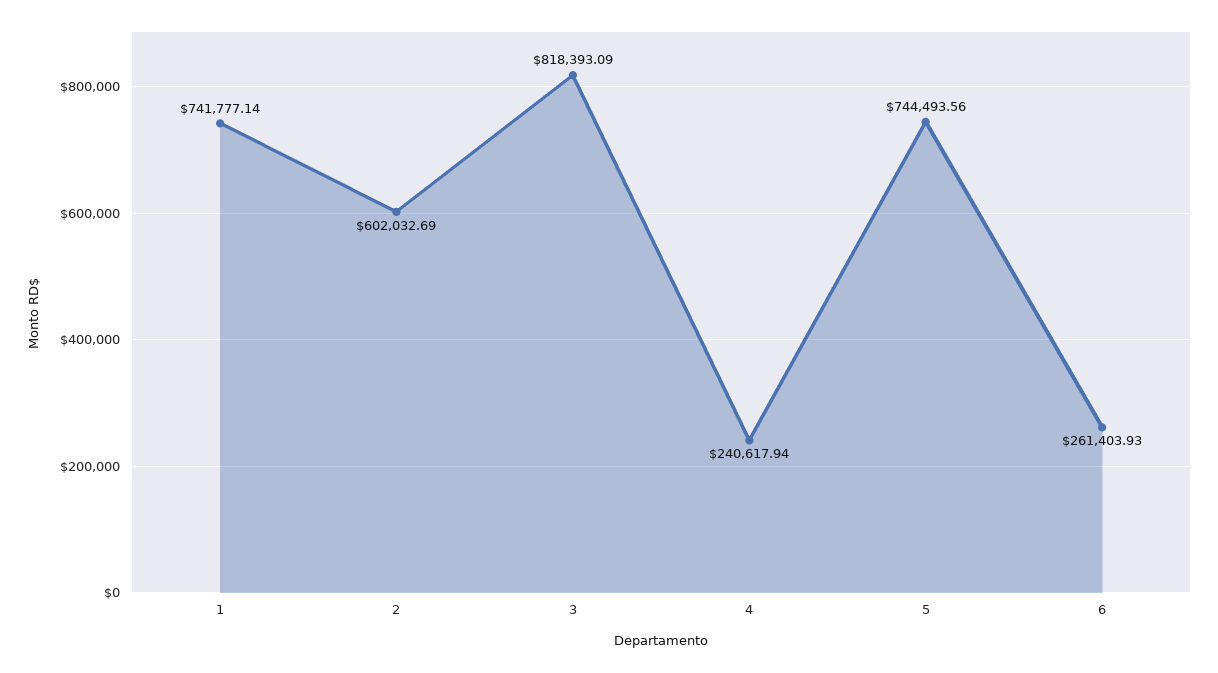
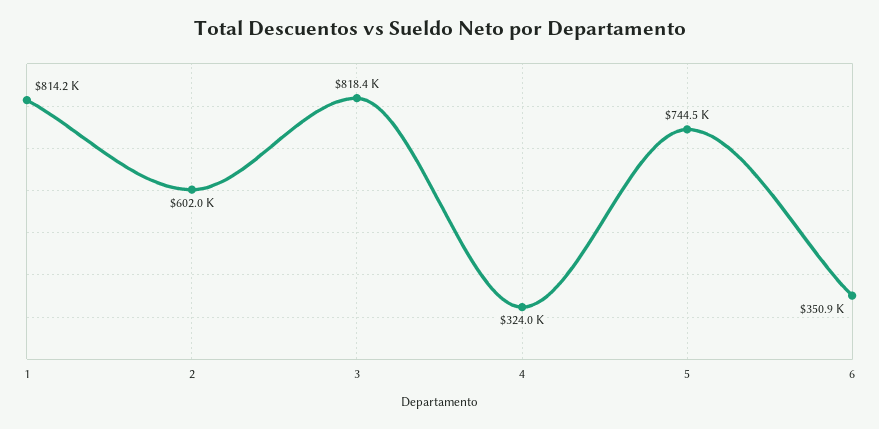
  {
-   "1": 741777.14,
+   "1": 814200,
    "2": 602032.69,
    "3": 818393.09,
-   "4": 240617.94,
+   "4": 324000,
    "5": 744493.56,
-   "6": 261403.93
+   "6": 350900
  }

